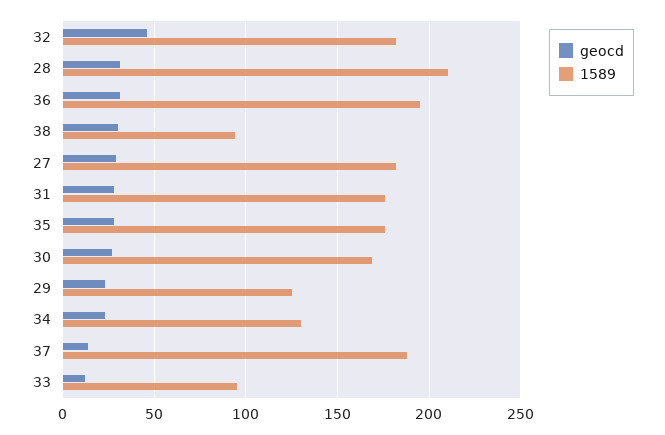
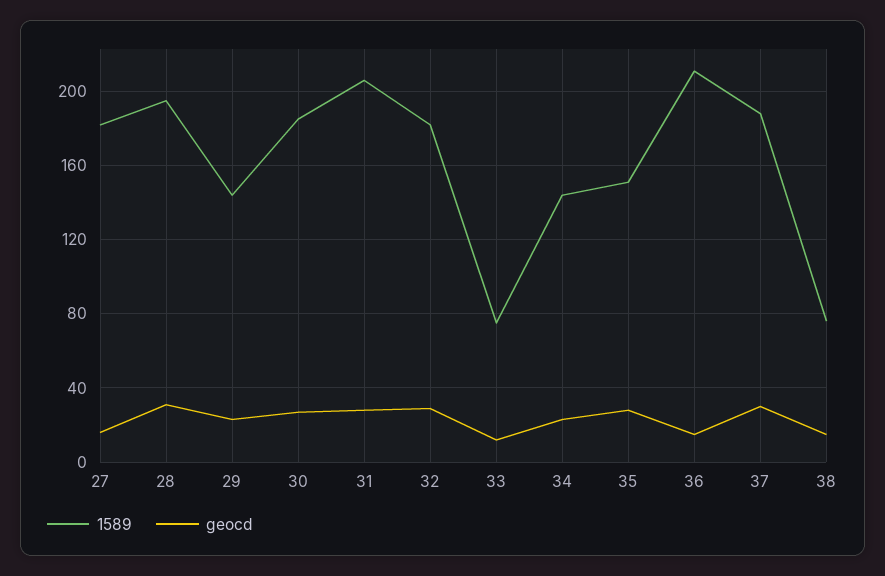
  {
    "geocd": {
-     "32": 45,
+     "32": 30,
      "28": 30,
-     "36": 30,
+     "36": 15,
-     "38": 30,
+     "38": 15,
-     "27": 30,
+     "27": 15,
      "31": 30,
      "35": 30,
      "30": 25,
      "29": 25,
      "34": 25,
-     "37": 15,
+     "37": 30,
      "33": 10
    },
    "1589": {
      "32": 180,
-     "28": 210,
+     "28": 195,
-     "36": 195,
+     "36": 210,
-     "38": 95,
+     "38": 75,
      "27": 180,
-     "31": 175,
+     "31": 205,
-     "35": 175,
+     "35": 150,
-     "30": 170,
+     "30": 185,
-     "29": 125,
+     "29": 145,
-     "34": 130,
+     "34": 145,
      "37": 190,
-     "33": 95
+     "33": 75
    }
  }

